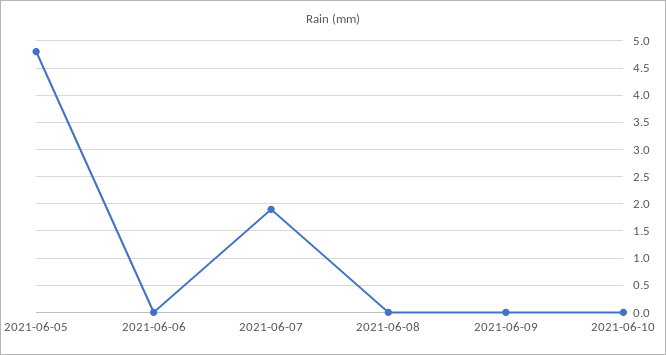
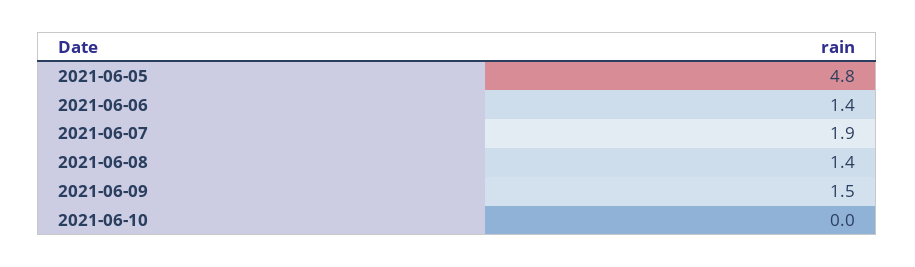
  {
    "2021-06-05": 4.8,
-   "2021-06-06": 0,
+   "2021-06-06": 1.4,
    "2021-06-07": 1.9,
-   "2021-06-08": 0,
+   "2021-06-08": 1.4,
-   "2021-06-09": 0,
+   "2021-06-09": 1.5,
    "2021-06-10": 0
  }

